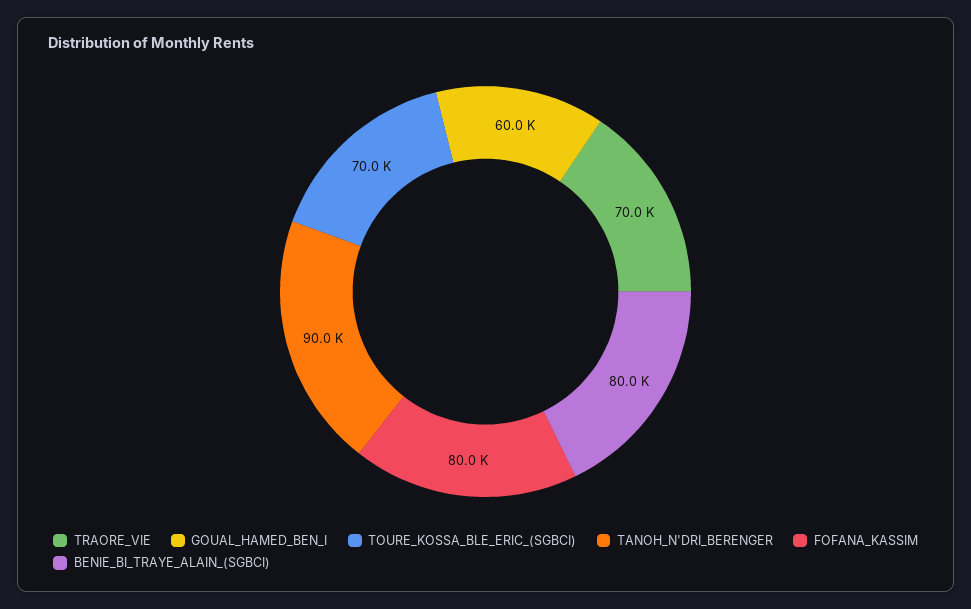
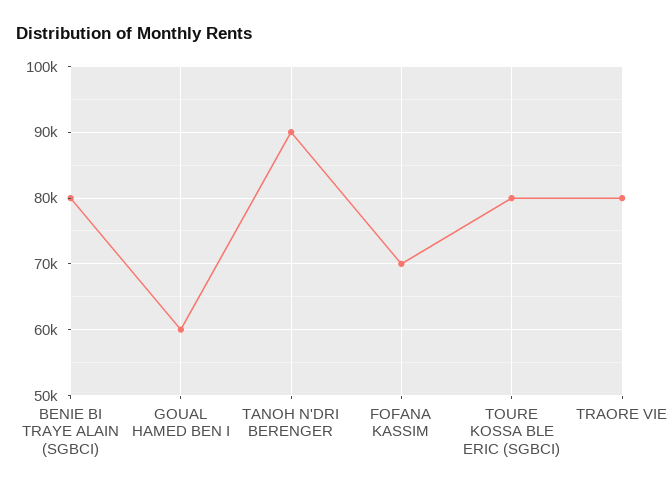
  {
-   "TRAORE_VIE": 70000,
+   "TRAORE_VIE": 80000,
    "GOUAL_HAMED_BEN_I": 60000,
-   "TOURE_KOSSA_BLE_ERIC_(SGBCI)": 70000,
+   "TOURE_KOSSA_BLE_ERIC_(SGBCI)": 80000,
    "TANOH_N'DRI_BERENGER": 90000,
-   "FOFANA_KASSIM": 80000,
+   "FOFANA_KASSIM": 70000,
    "BENIE_BI_TRAYE_ALAIN_(SGBCI)": 80000
  }

